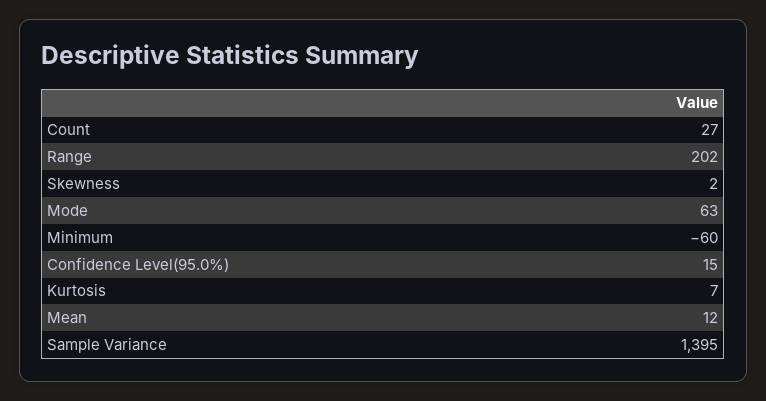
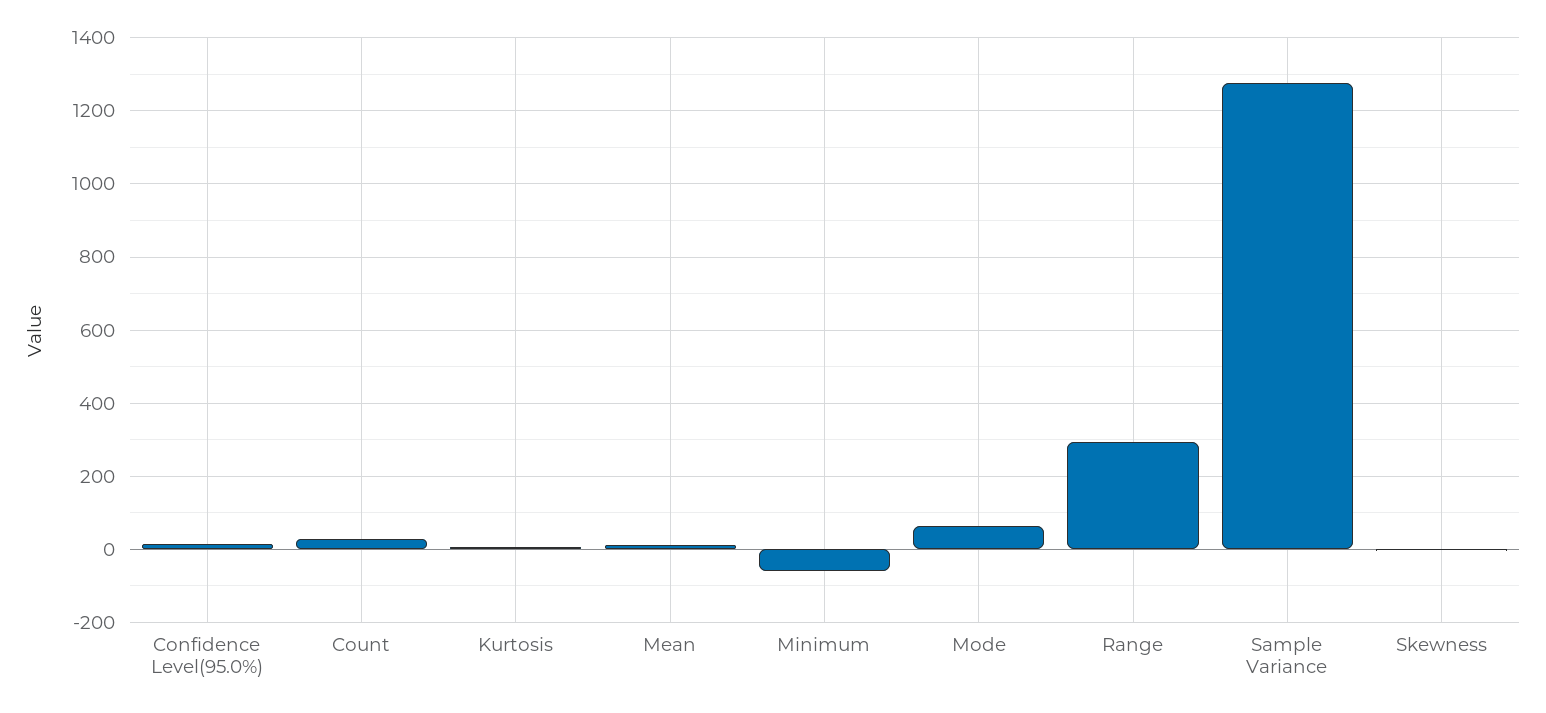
  {
    "Count": 27,
-   "Range": 202,
+   "Range": 300,
    "Skewness": 2,
    "Mode": 63,
    "Minimum": -60,
    "Confidence Level(95.0%)": 15,
    "Kurtosis": 7,
    "Mean": 12,
-   "Sample Variance": 1395
+   "Sample Variance": 1280
  }

